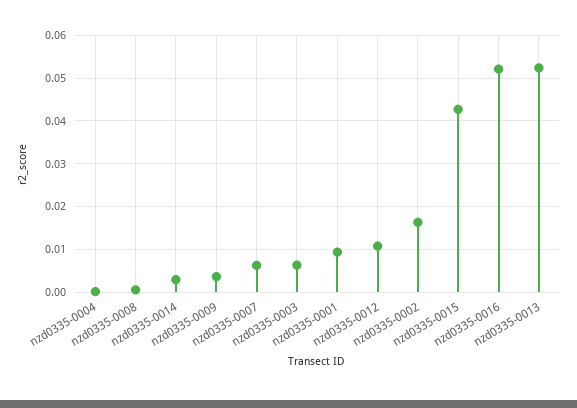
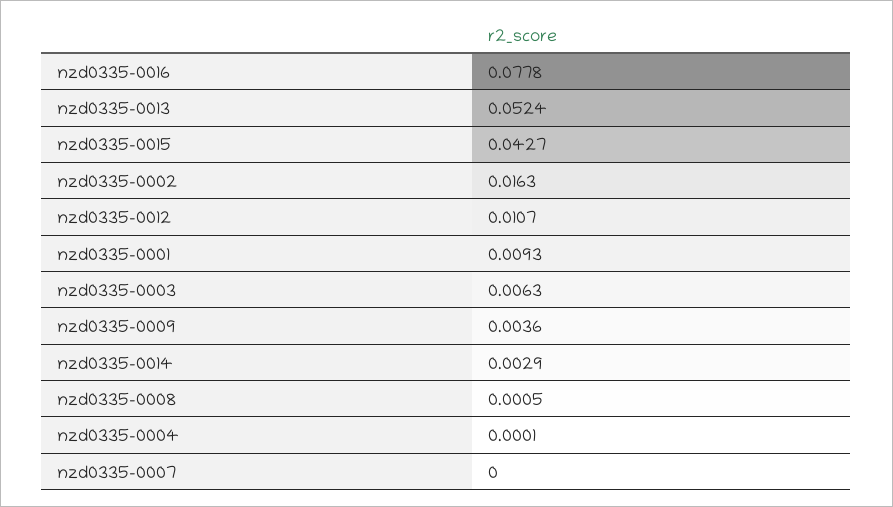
  {
    "nzd0335-0004": 0.0001,
    "nzd0335-0008": 0.0005,
    "nzd0335-0014": 0.0029,
    "nzd0335-0009": 0.0036,
-   "nzd0335-0007": 0.006,
+   "nzd0335-0007": 0,
    "nzd0335-0003": 0.0063,
    "nzd0335-0001": 0.0093,
    "nzd0335-0012": 0.0107,
    "nzd0335-0002": 0.0163,
    "nzd0335-0015": 0.0427,
-   "nzd0335-0016": 0.052,
+   "nzd0335-0016": 0.0778,
    "nzd0335-0013": 0.0524
  }

